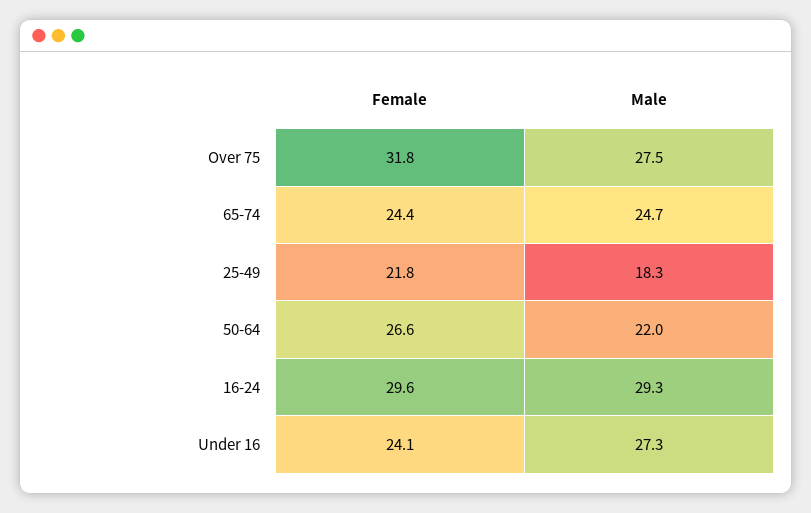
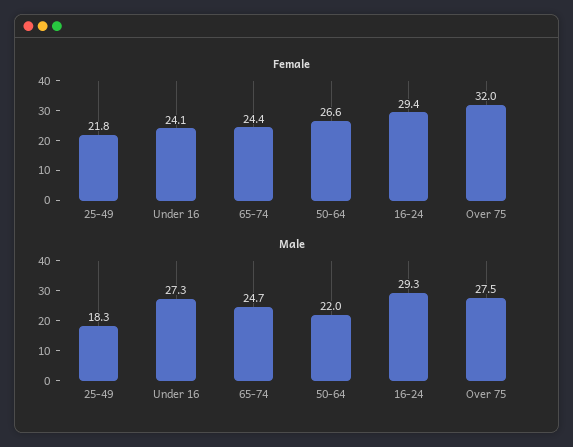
  {
    "Female": {
-     "Over 75": 31.8,
+     "Over 75": 32,
      "65-74": 24.4,
      "25-49": 21.8,
      "50-64": 26.6,
-     "16-24": 29.6,
+     "16-24": 29.4,
      "Under 16": 24.1
    },
    "Male": {
      "Over 75": 27.5,
      "65-74": 24.7,
      "25-49": 18.3,
      "50-64": 22,
      "16-24": 29.3,
      "Under 16": 27.3
    }
  }

